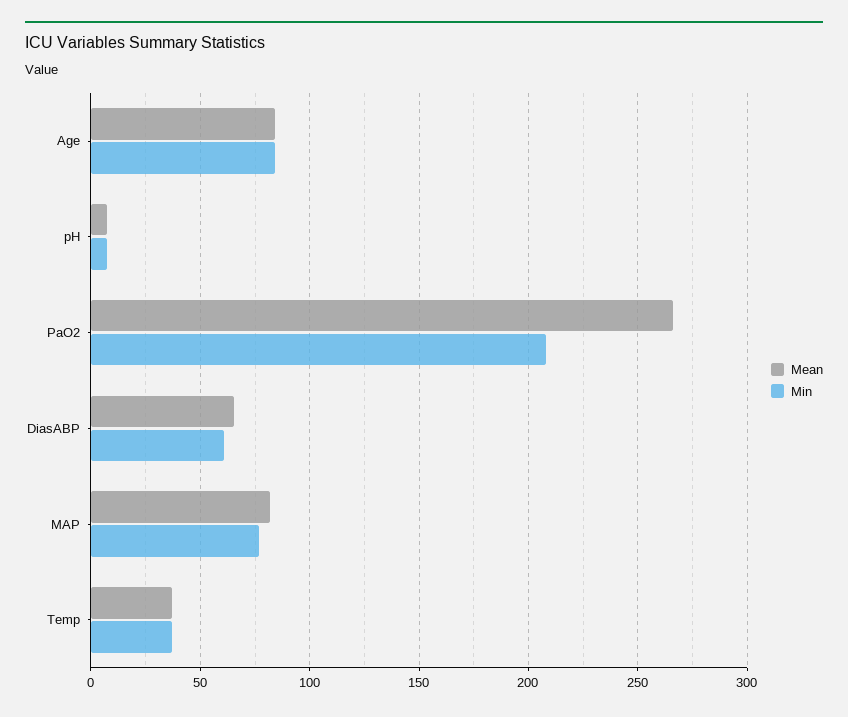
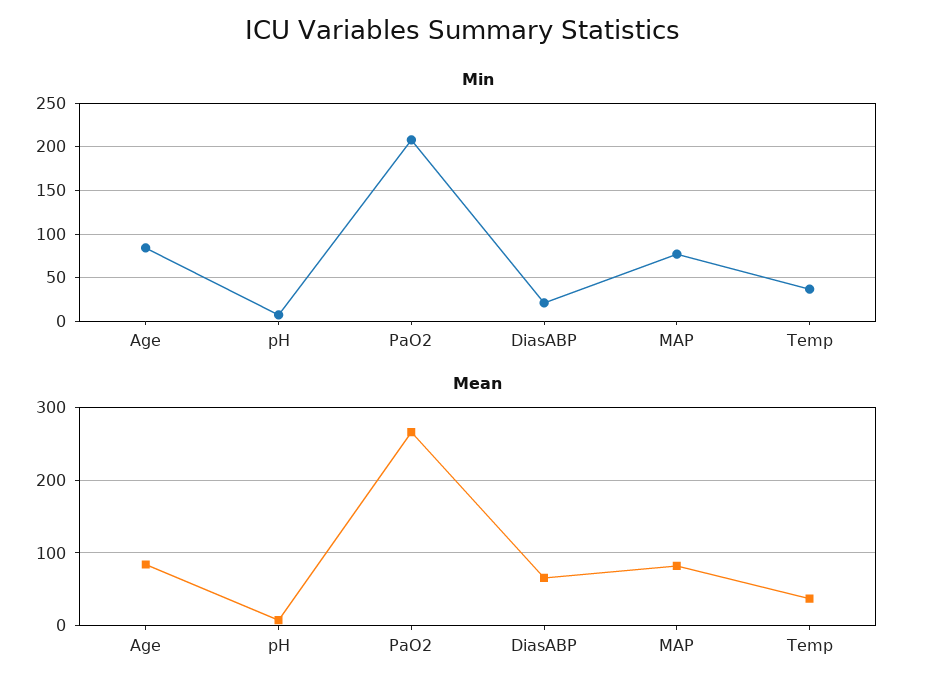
  {
    "Mean": {
      "Age": 85,
      "pH": 5,
      "PaO2": 265,
      "DiasABP": 65,
      "MAP": 80,
      "Temp": 35
    },
    "Min": {
      "Age": 85,
      "pH": 5,
      "PaO2": 210,
-     "DiasABP": 60,
+     "DiasABP": 20,
      "MAP": 75,
      "Temp": 35
    }
  }

